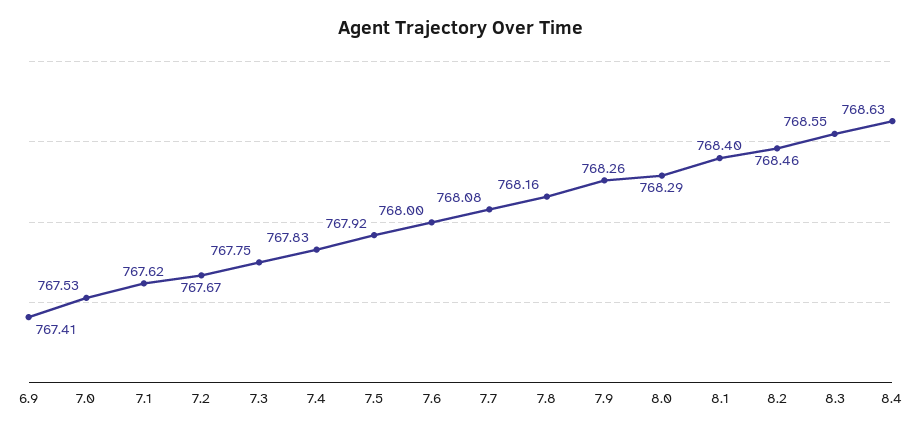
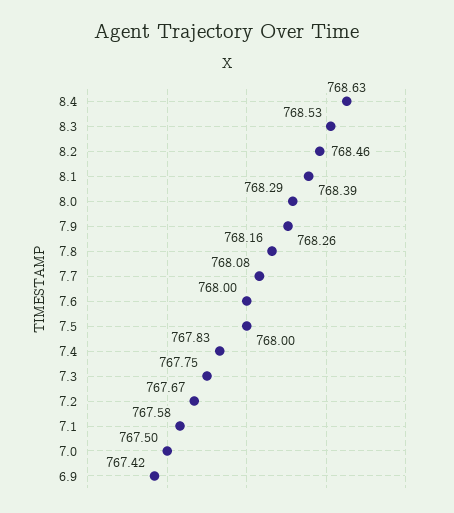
  {
-   "6.9": 767.41,
+   "6.9": 767.42,
-   "7.0": 767.53,
+   "7.0": 767.5,
-   "7.1": 767.62,
+   "7.1": 767.58,
    "7.2": 767.67,
    "7.3": 767.75,
    "7.4": 767.83,
-   "7.5": 767.92,
+   "7.5": 768,
    "7.6": 768,
    "7.7": 768.08,
    "7.8": 768.16,
    "7.9": 768.26,
    "8.0": 768.29,
-   "8.1": 768.4,
+   "8.1": 768.39,
    "8.2": 768.46,
-   "8.3": 768.55,
+   "8.3": 768.53,
    "8.4": 768.63
  }

